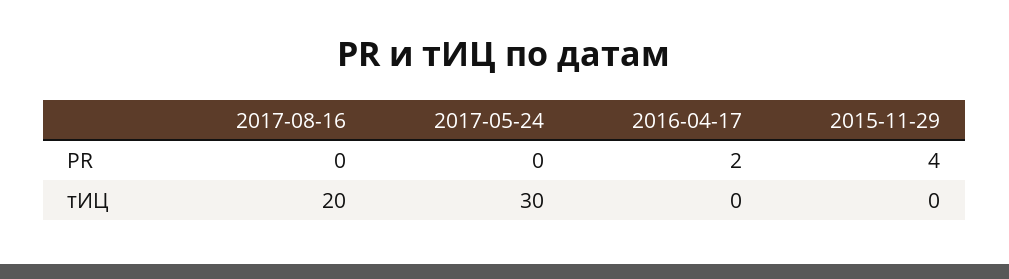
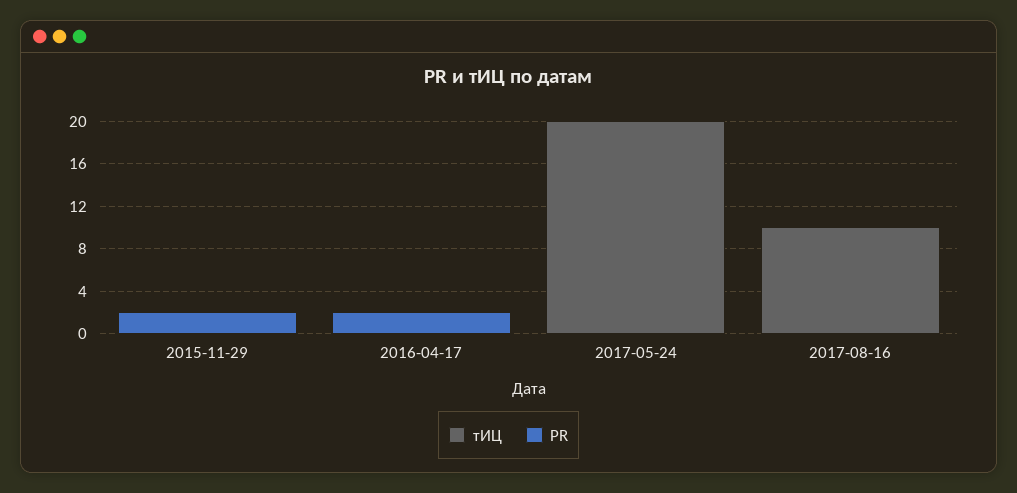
  {
    "PR": {
      "2017-08-16": 0,
      "2017-05-24": 0,
      "2016-04-17": 2,
-     "2015-11-29": 4
+     "2015-11-29": 2
    },
    "тИЦ": {
-     "2017-08-16": 20,
+     "2017-08-16": 10,
-     "2017-05-24": 30,
+     "2017-05-24": 20,
      "2016-04-17": 0,
      "2015-11-29": 0
    }
  }

